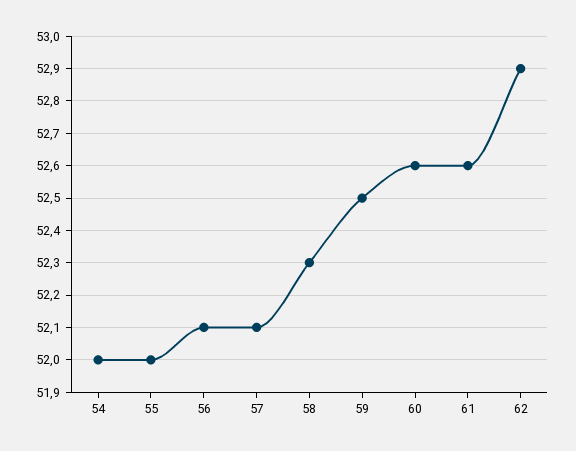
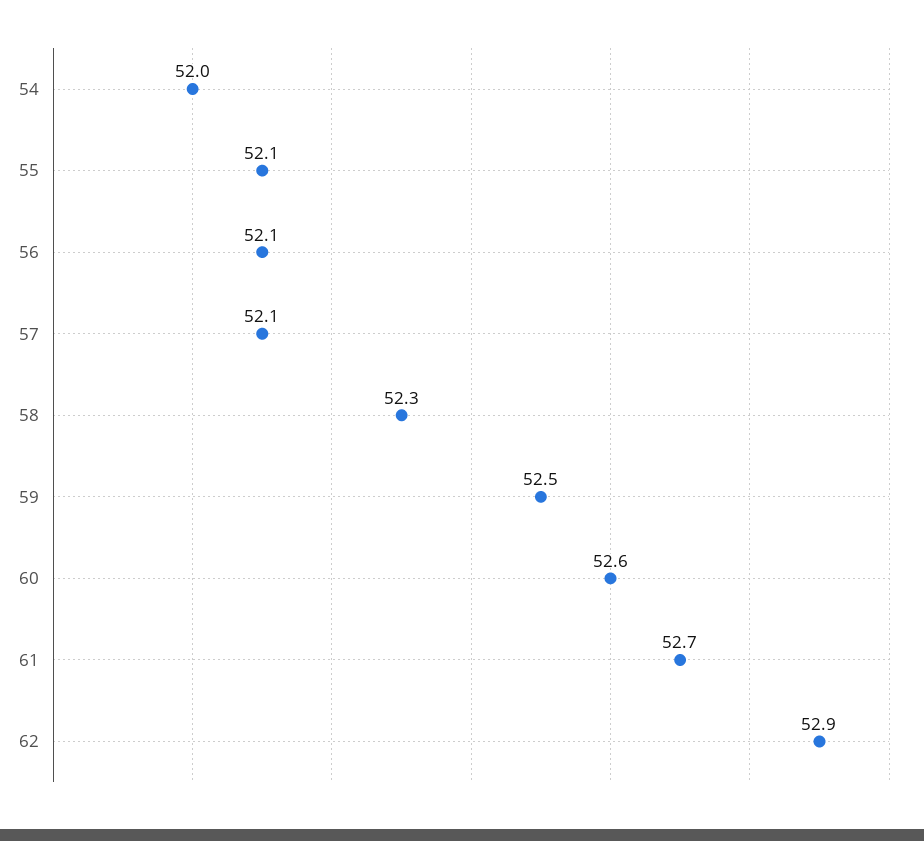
  {
    "54": 52,
-   "55": 52,
+   "55": 52.1,
    "56": 52.1,
    "57": 52.1,
    "58": 52.3,
    "59": 52.5,
    "60": 52.6,
-   "61": 52.6,
+   "61": 52.7,
    "62": 52.9
  }

